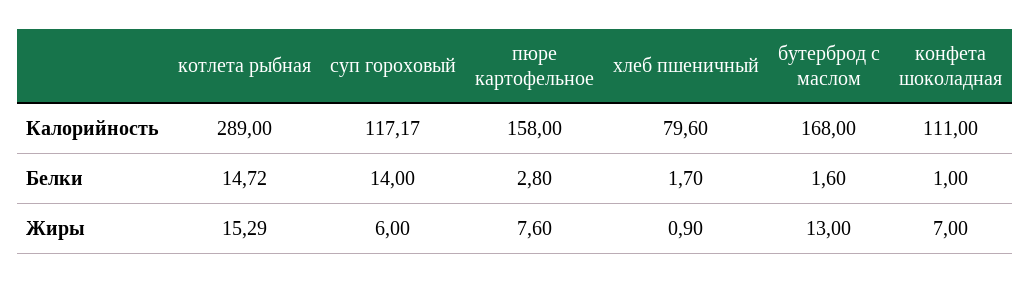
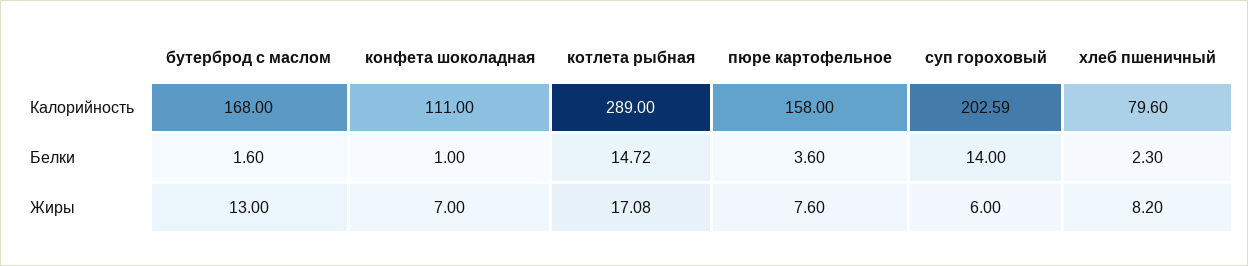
  {
    "котлета рыбная": {
      "Калорийность": 289,
      "Белки": 14.72,
-     "Жиры": 15.29
+     "Жиры": 17.08
    },
    "суп гороховый": {
-     "Калорийность": 117.17,
+     "Калорийность": 202.59,
      "Белки": 14,
      "Жиры": 6
    },
    "пюре картофельное": {
      "Калорийность": 158,
-     "Белки": 2.8,
+     "Белки": 3.6,
      "Жиры": 7.6
    },
    "хлеб пшеничный": {
      "Калорийность": 79.6,
-     "Белки": 1.7,
+     "Белки": 2.3,
-     "Жиры": 0.9
+     "Жиры": 8.2
    },
    "бутерброд с маслом": {
      "Калорийность": 168,
      "Белки": 1.6,
      "Жиры": 13
    },
    "конфета шоколадная": {
      "Калорийность": 111,
      "Белки": 1,
      "Жиры": 7
    }
  }

